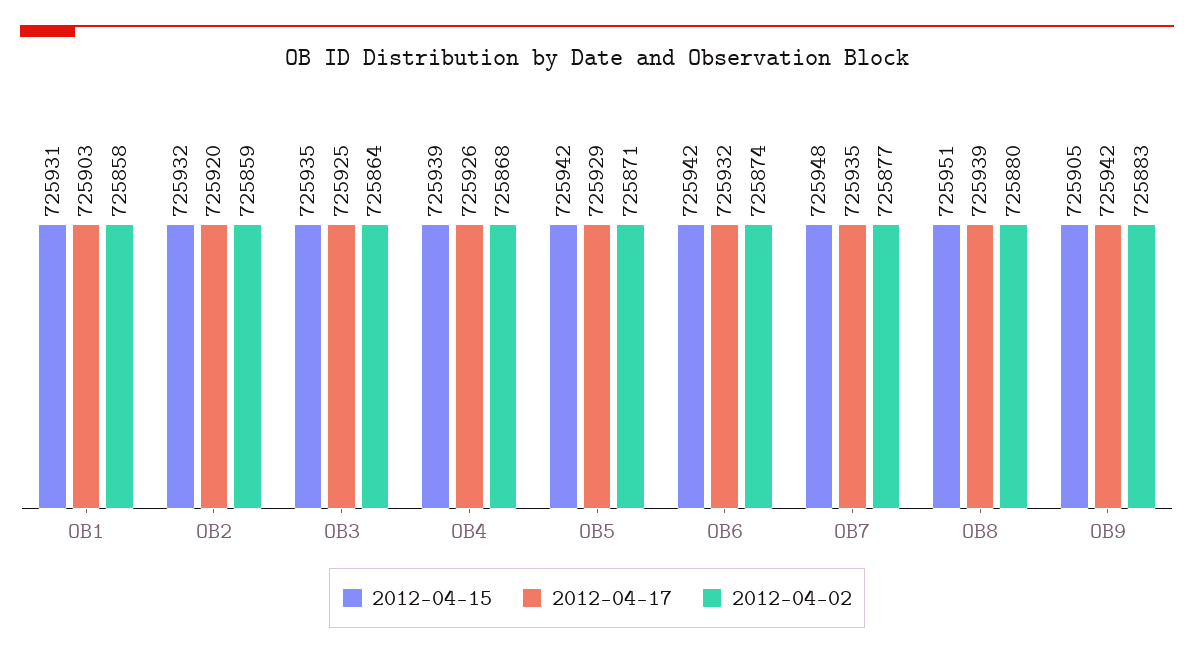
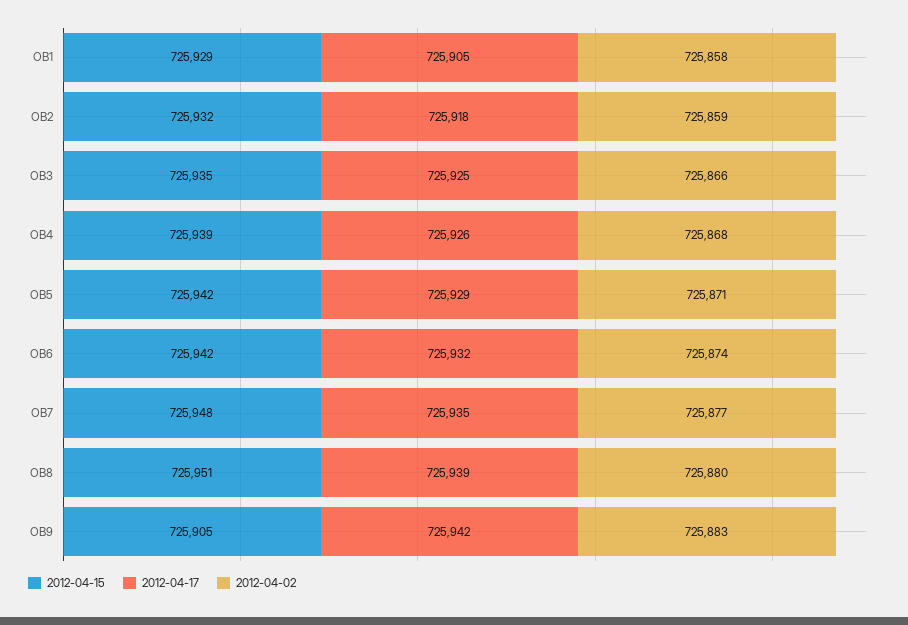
  {
    "2012-04-15": {
-     "OB1": 725931,
+     "OB1": 725929,
      "OB2": 725932,
      "OB3": 725935,
      "OB4": 725939,
      "OB5": 725942,
      "OB6": 725942,
      "OB7": 725948,
      "OB8": 725951,
      "OB9": 725905
    },
    "2012-04-17": {
-     "OB1": 725903,
+     "OB1": 725905,
-     "OB2": 725920,
+     "OB2": 725918,
      "OB3": 725925,
      "OB4": 725926,
      "OB5": 725929,
      "OB6": 725932,
      "OB7": 725935,
      "OB8": 725939,
      "OB9": 725942
    },
    "2012-04-02": {
      "OB1": 725858,
      "OB2": 725859,
-     "OB3": 725864,
+     "OB3": 725866,
      "OB4": 725868,
      "OB5": 725871,
      "OB6": 725874,
      "OB7": 725877,
      "OB8": 725880,
      "OB9": 725883
    }
  }

